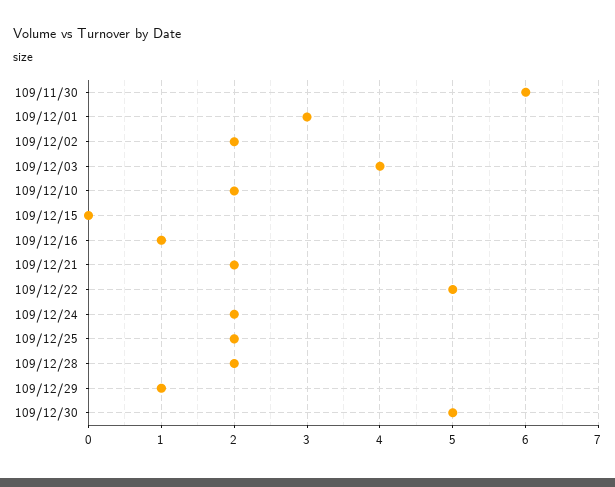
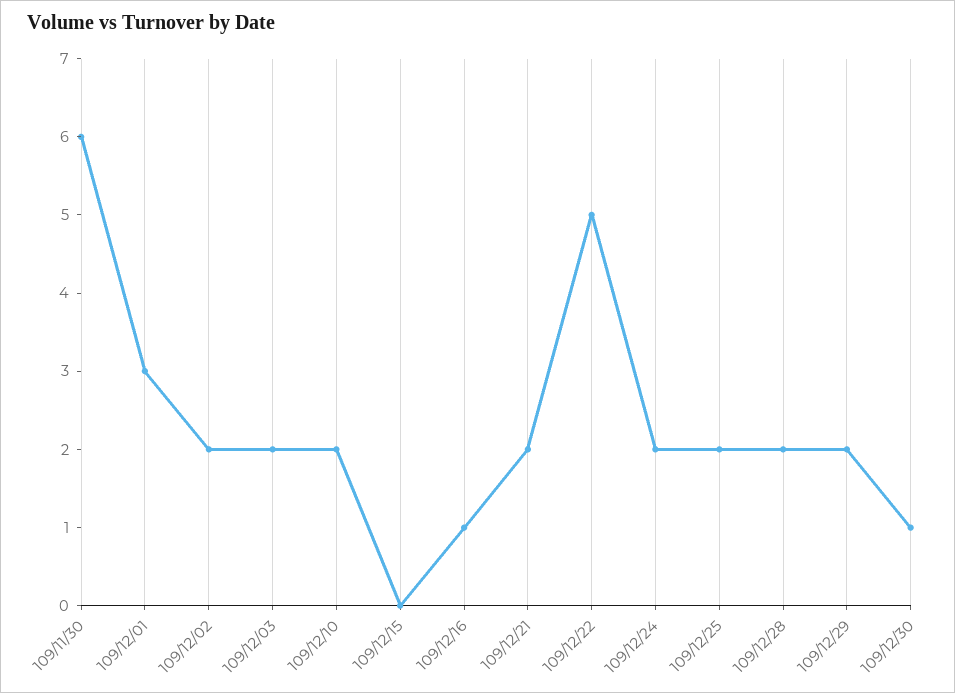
  {
    "109/11/30": 6,
    "109/12/01": 3,
    "109/12/02": 2,
-   "109/12/03": 4,
+   "109/12/03": 2,
    "109/12/10": 2,
    "109/12/15": 0,
    "109/12/16": 1,
    "109/12/21": 2,
    "109/12/22": 5,
    "109/12/24": 2,
    "109/12/25": 2,
    "109/12/28": 2,
-   "109/12/29": 1,
+   "109/12/29": 2,
-   "109/12/30": 5
+   "109/12/30": 1
  }

